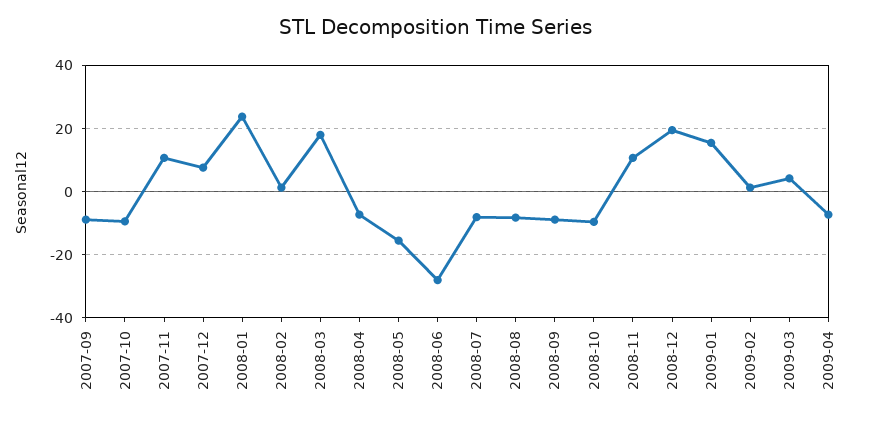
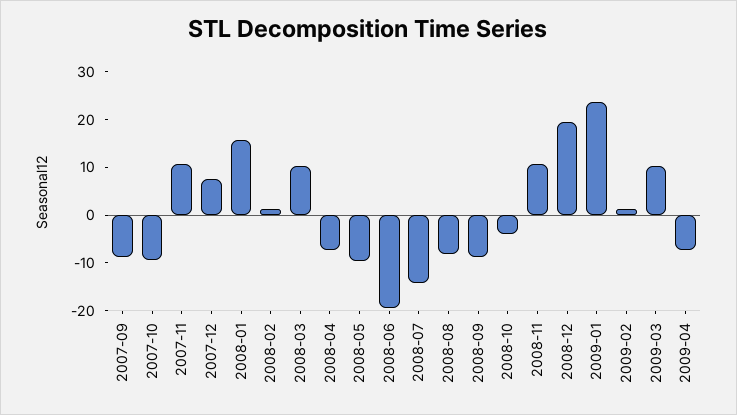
  {
    "2007-09": -8,
    "2007-10": -10,
    "2007-11": 10,
    "2007-12": 8,
-   "2008-01": 24,
+   "2008-01": 16,
    "2008-02": 2,
-   "2008-03": 18,
+   "2008-03": 10,
    "2008-04": -8,
-   "2008-05": -16,
+   "2008-05": -10,
-   "2008-06": -28,
+   "2008-06": -20,
-   "2008-07": -8,
+   "2008-07": -14,
    "2008-08": -8,
    "2008-09": -8,
-   "2008-10": -10,
+   "2008-10": -4,
    "2008-11": 10,
    "2008-12": 20,
-   "2009-01": 16,
+   "2009-01": 24,
    "2009-02": 2,
-   "2009-03": 4,
+   "2009-03": 10,
    "2009-04": -8
  }

